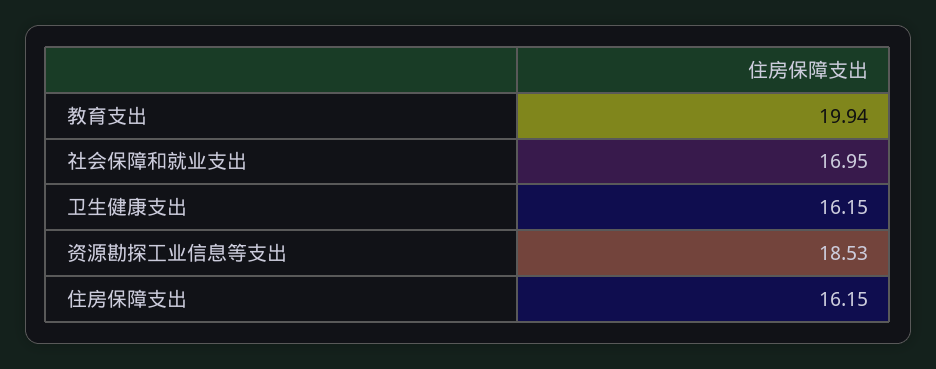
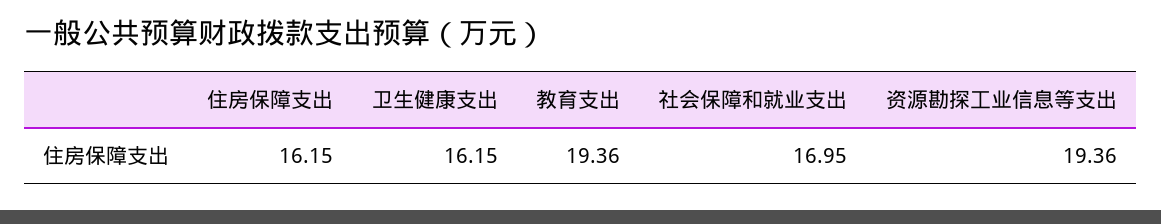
  {
-   "教育支出": 19.94,
+   "教育支出": 19.36,
    "社会保障和就业支出": 16.95,
    "卫生健康支出": 16.15,
-   "资源勘探工业信息等支出": 18.53,
+   "资源勘探工业信息等支出": 19.36,
    "住房保障支出": 16.15
  }

